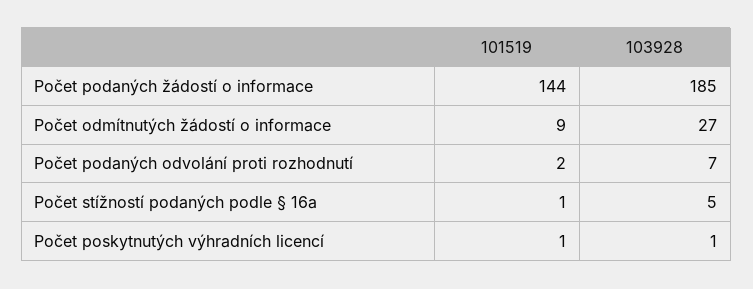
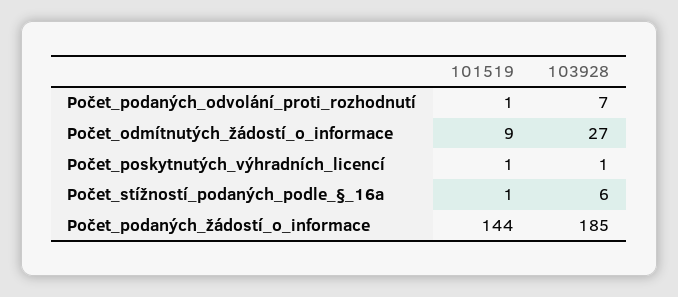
  {
    "101519": {
      "Počet podaných žádostí o informace": 144,
      "Počet odmítnutých žádostí o informace": 9,
-     "Počet podaných odvolání proti rozhodnutí": 2,
+     "Počet podaných odvolání proti rozhodnutí": 1,
      "Počet stížností podaných podle § 16a": 1,
      "Počet poskytnutých výhradních licencí": 1
    },
    "103928": {
      "Počet podaných žádostí o informace": 185,
      "Počet odmítnutých žádostí o informace": 27,
      "Počet podaných odvolání proti rozhodnutí": 7,
-     "Počet stížností podaných podle § 16a": 5,
+     "Počet stížností podaných podle § 16a": 6,
      "Počet poskytnutých výhradních licencí": 1
    }
  }

